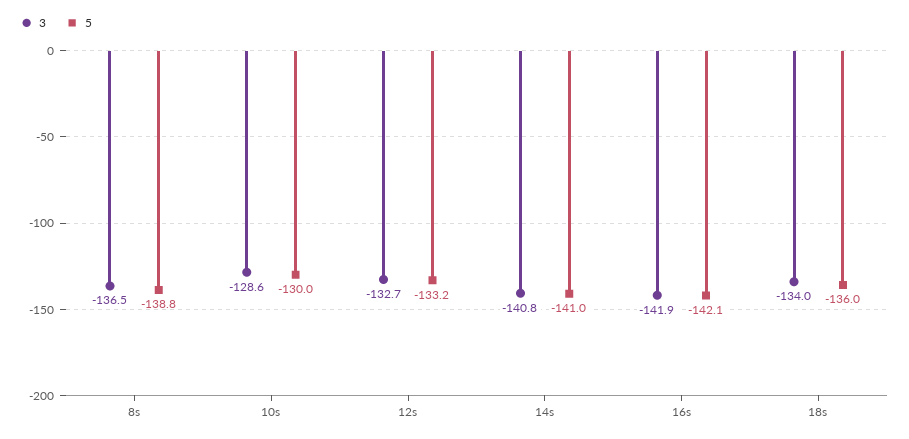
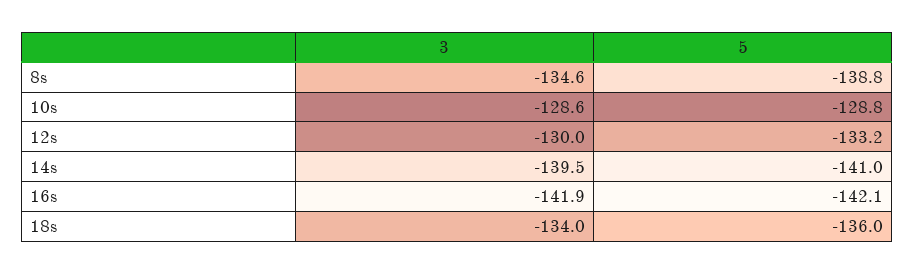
  {
    "3": {
-     "8s": -136.5,
+     "8s": -134.6,
      "10s": -128.6,
-     "12s": -132.7,
+     "12s": -130,
-     "14s": -140.8,
+     "14s": -139.5,
      "16s": -141.9,
      "18s": -134
    },
    "5": {
      "8s": -138.8,
-     "10s": -130,
+     "10s": -128.8,
      "12s": -133.2,
      "14s": -141,
      "16s": -142.1,
      "18s": -136
    }
  }

